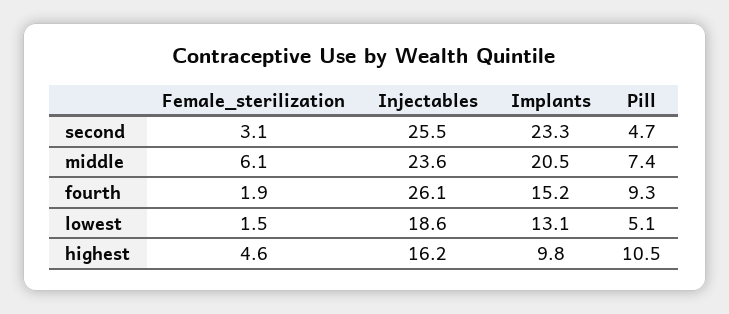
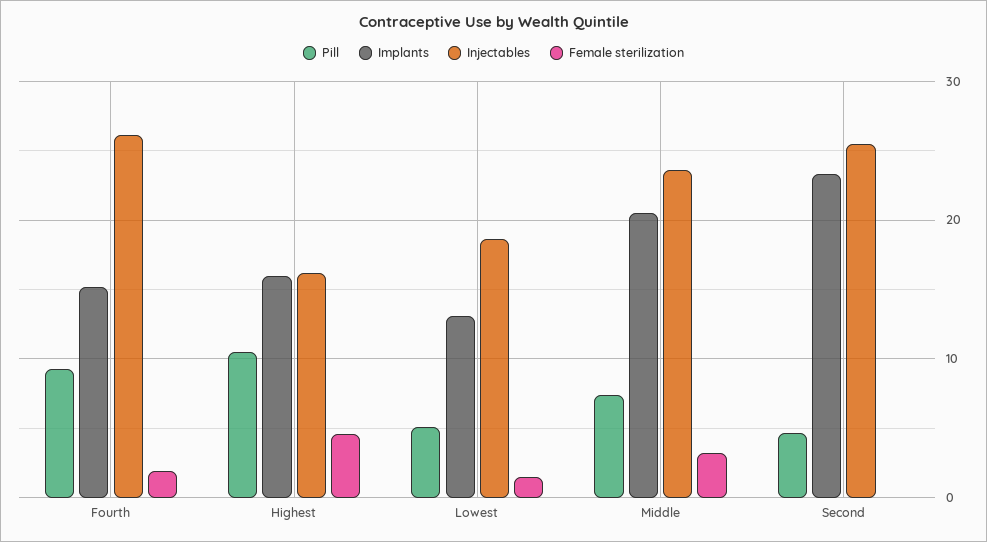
  {
    "Female_sterilization": {
-     "second": 3.1,
+     "second": 0,
-     "middle": 6.1,
+     "middle": 3,
      "fourth": 1.9,
      "lowest": 1.5,
      "highest": 4.6
    },
    "Injectables": {
      "second": 25.5,
      "middle": 23.6,
      "fourth": 26.1,
      "lowest": 18.6,
      "highest": 16.2
    },
    "Implants": {
      "second": 23.3,
      "middle": 20.5,
      "fourth": 15.2,
      "lowest": 13.1,
-     "highest": 9.8
+     "highest": 16
    },
    "Pill": {
      "second": 4.7,
      "middle": 7.4,
      "fourth": 9.3,
      "lowest": 5.1,
      "highest": 10.5
    }
  }

